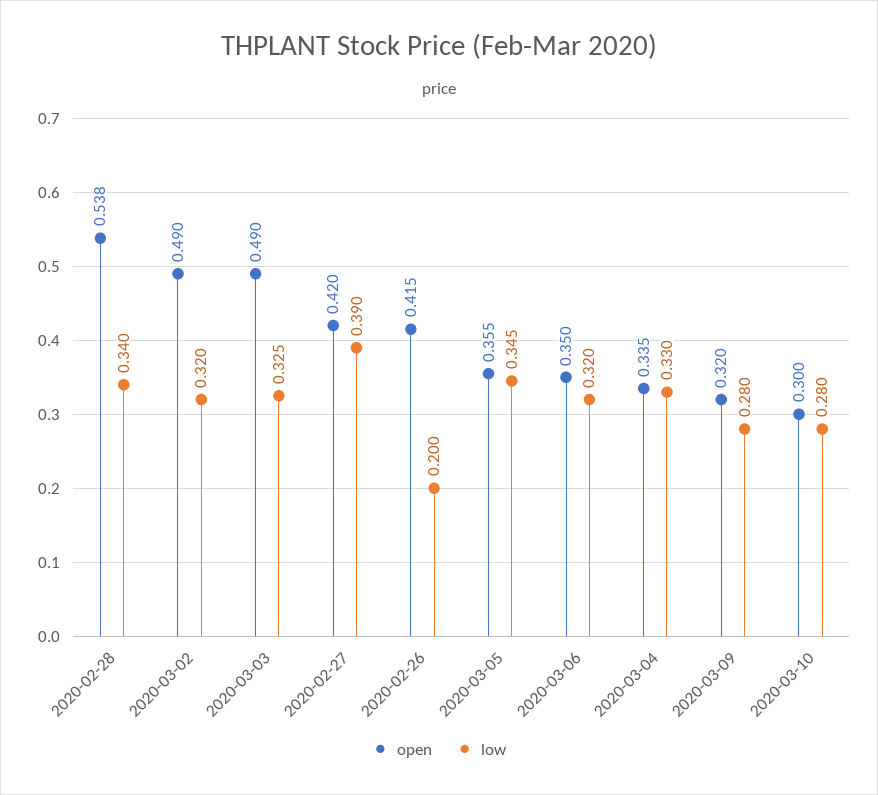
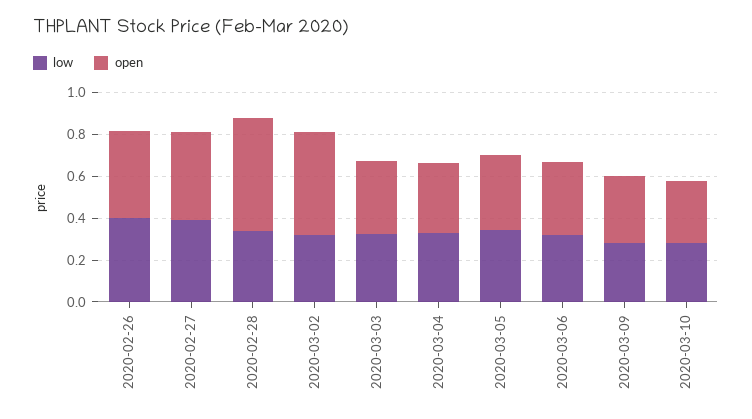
  {
    "open": {
      "2020-02-28": 0.538,
      "2020-03-02": 0.49,
-     "2020-03-03": 0.49,
+     "2020-03-03": 0.35,
      "2020-02-27": 0.42,
      "2020-02-26": 0.415,
      "2020-03-05": 0.355,
      "2020-03-06": 0.35,
      "2020-03-04": 0.335,
      "2020-03-09": 0.32,
      "2020-03-10": 0.3
    },
    "low": {
      "2020-02-28": 0.34,
      "2020-03-02": 0.32,
      "2020-03-03": 0.325,
      "2020-02-27": 0.39,
-     "2020-02-26": 0.2,
+     "2020-02-26": 0.4,
      "2020-03-05": 0.345,
      "2020-03-06": 0.32,
      "2020-03-04": 0.33,
      "2020-03-09": 0.28,
      "2020-03-10": 0.28
    }
  }

